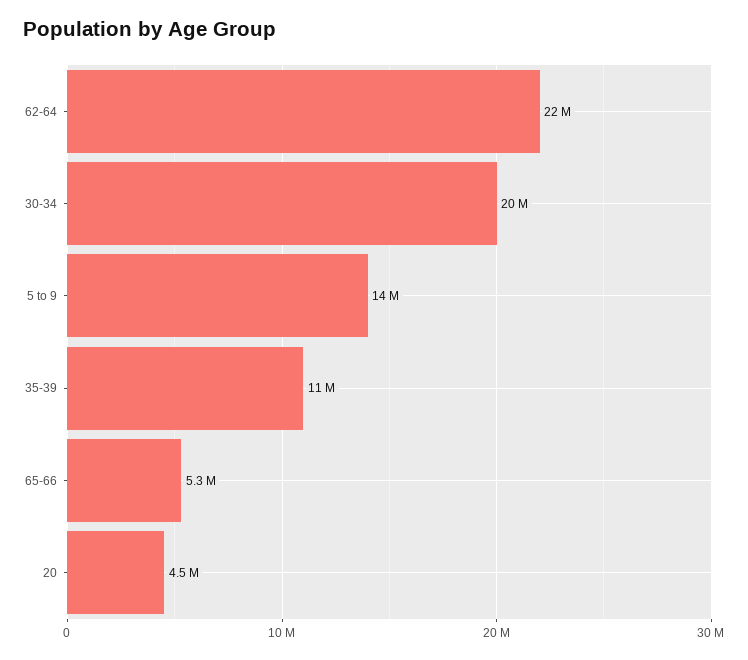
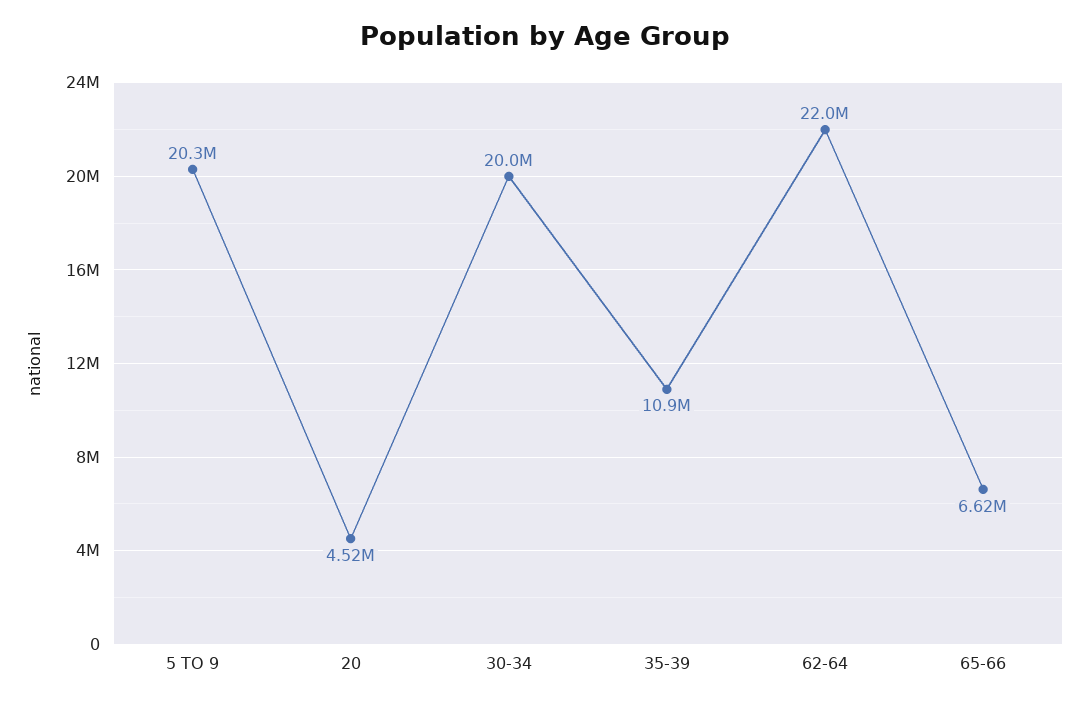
  {
    "62-64": 22000000,
    "30-34": 20000000,
-   "5 to 9": 14000000,
+   "5 to 9": 20300000,
    "35-39": 10900000,
-   "65-66": 5300000,
+   "65-66": 6620000,
    "20": 4520000
  }

